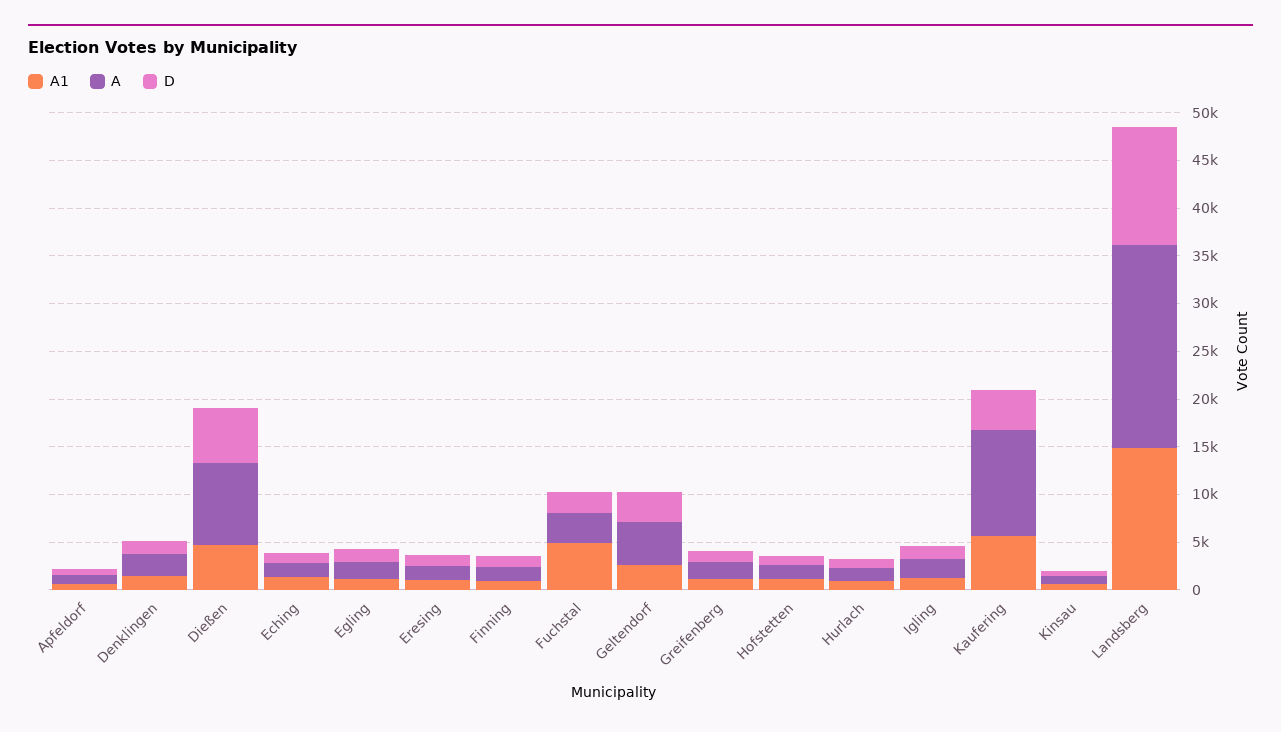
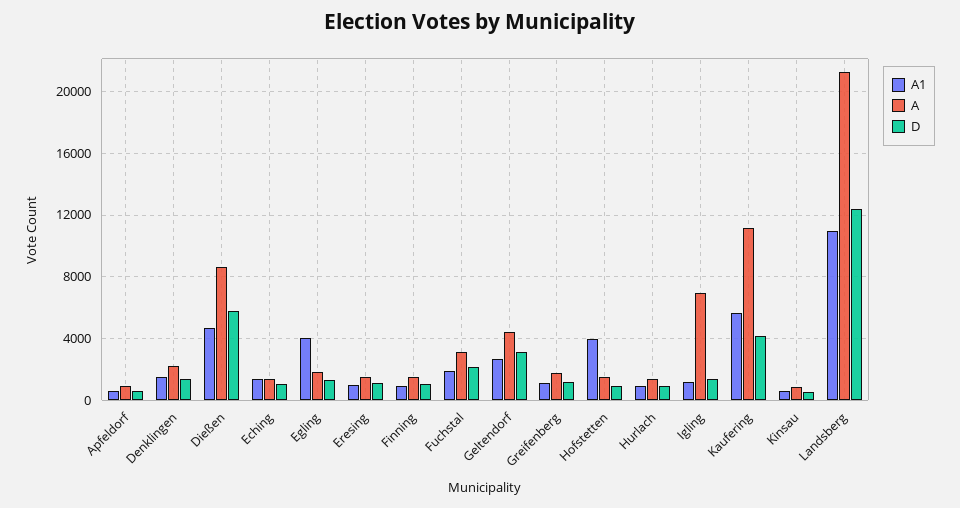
  {
    "A1": {
      "Apfeldorf": 500,
      "Denklingen": 1500,
      "Dießen": 4500,
      "Eching": 1500,
-     "Egling": 1000,
+     "Egling": 4000,
      "Eresing": 1000,
      "Finning": 1000,
-     "Fuchstal": 5000,
+     "Fuchstal": 2000,
      "Geltendorf": 2500,
      "Greifenberg": 1000,
-     "Hofstetten": 1000,
+     "Hofstetten": 4000,
      "Hurlach": 1000,
      "Igling": 1000,
      "Kaufering": 5500,
      "Kinsau": 500,
-     "Landsberg": 15000
+     "Landsberg": 11000
    },
    "A": {
      "Apfeldorf": 1000,
      "Denklingen": 2000,
      "Dießen": 8500,
      "Eching": 1500,
      "Egling": 2000,
      "Eresing": 1500,
      "Finning": 1500,
      "Fuchstal": 3000,
      "Geltendorf": 4500,
      "Greifenberg": 2000,
      "Hofstetten": 1500,
      "Hurlach": 1500,
-     "Igling": 2000,
+     "Igling": 7000,
      "Kaufering": 11000,
      "Kinsau": 1000,
      "Landsberg": 21500
    },
    "D": {
      "Apfeldorf": 500,
      "Denklingen": 1500,
      "Dießen": 6000,
      "Eching": 1000,
      "Egling": 1500,
      "Eresing": 1000,
      "Finning": 1000,
      "Fuchstal": 2000,
      "Geltendorf": 3000,
      "Greifenberg": 1000,
      "Hofstetten": 1000,
      "Hurlach": 1000,
      "Igling": 1500,
      "Kaufering": 4000,
      "Kinsau": 500,
      "Landsberg": 12500
    }
  }

